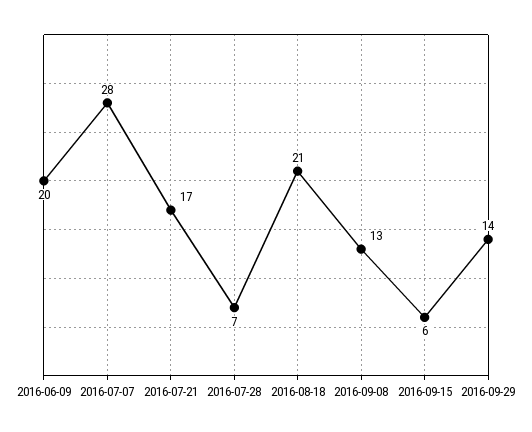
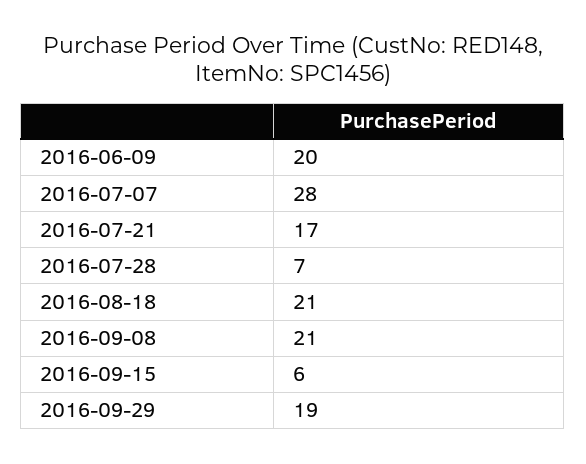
  {
    "2016-06-09": 20,
    "2016-07-07": 28,
    "2016-07-21": 17,
    "2016-07-28": 7,
    "2016-08-18": 21,
-   "2016-09-08": 13,
+   "2016-09-08": 21,
    "2016-09-15": 6,
-   "2016-09-29": 14
+   "2016-09-29": 19
  }

